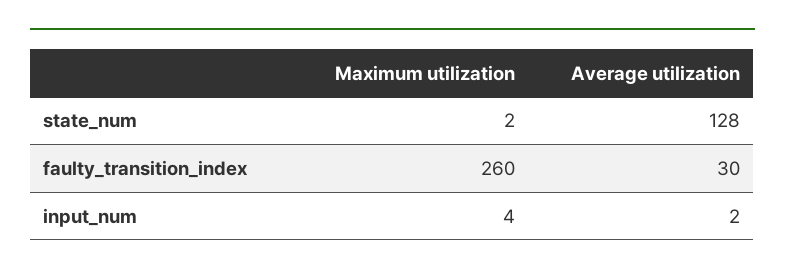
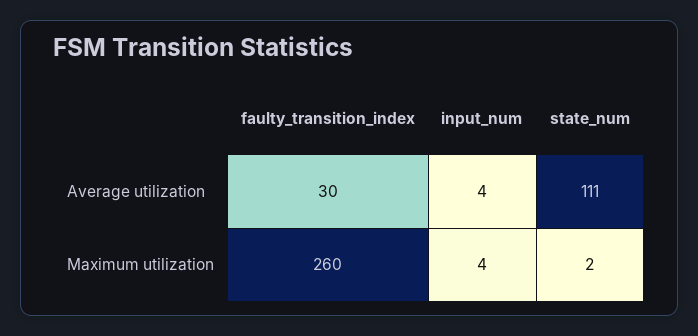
  {
    "Maximum utilization": {
      "state_num": 2,
      "faulty_transition_index": 260,
      "input_num": 4
    },
    "Average utilization": {
-     "state_num": 128,
+     "state_num": 111,
      "faulty_transition_index": 30,
-     "input_num": 2
+     "input_num": 4
    }
  }

